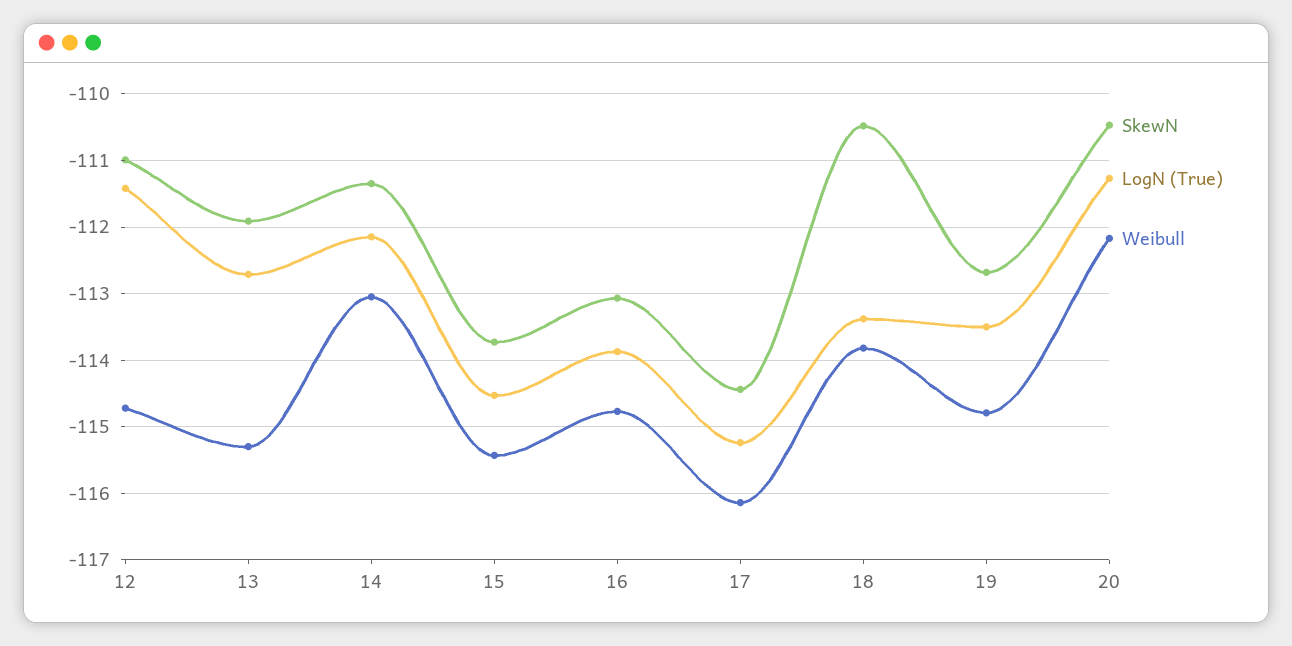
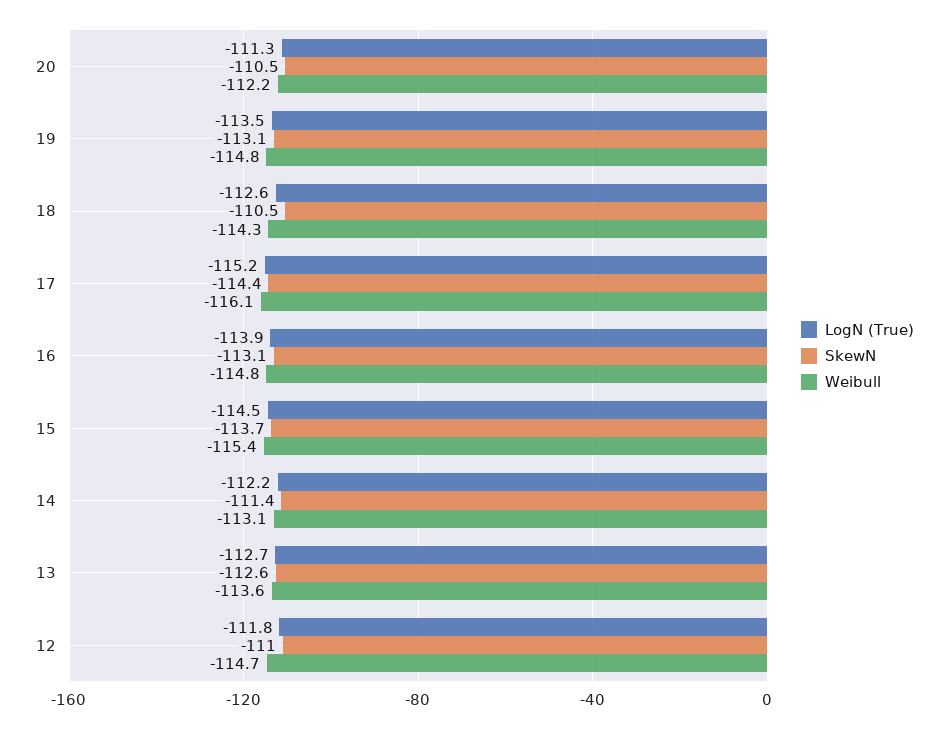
  {
    "SkewN": {
      "12": -111,
-     "13": -111.9,
+     "13": -112.6,
      "14": -111.4,
      "15": -113.7,
      "16": -113.1,
      "17": -114.4,
      "18": -110.5,
-     "19": -112.7,
+     "19": -113.1,
      "20": -110.5
    },
    "LogN (True)": {
-     "12": -111.4,
+     "12": -111.8,
      "13": -112.7,
      "14": -112.2,
      "15": -114.5,
      "16": -113.9,
      "17": -115.2,
-     "18": -113.4,
+     "18": -112.6,
      "19": -113.5,
      "20": -111.3
    },
    "Weibull": {
      "12": -114.7,
-     "13": -115.3,
+     "13": -113.6,
      "14": -113.1,
      "15": -115.4,
      "16": -114.8,
      "17": -116.1,
-     "18": -113.8,
+     "18": -114.3,
      "19": -114.8,
      "20": -112.2
    }
  }

